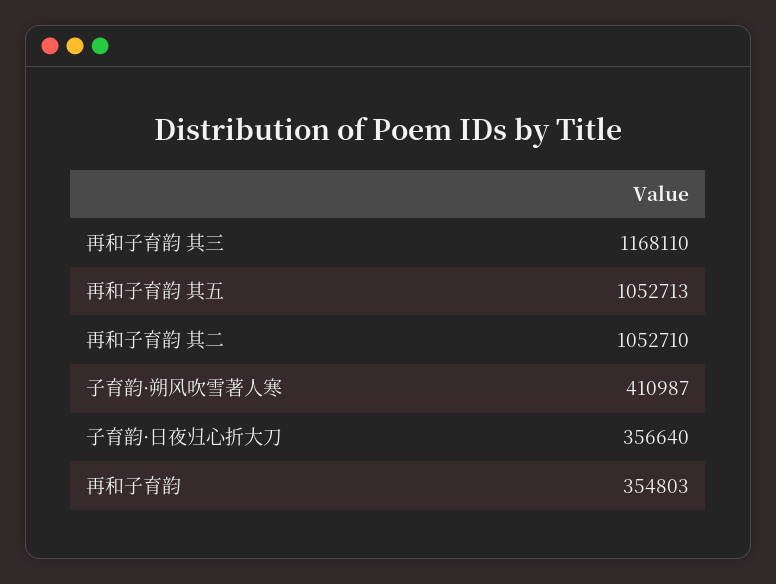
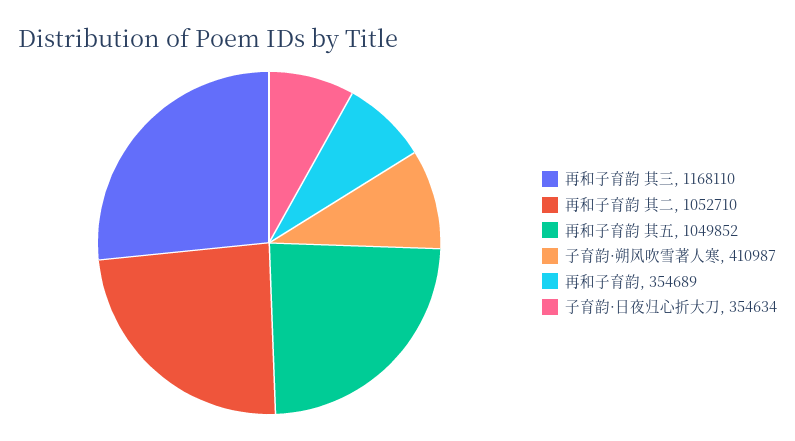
  {
    "再和子育韵 其三": 1168110,
-   "再和子育韵 其五": 1052713,
+   "再和子育韵 其五": 1049852,
    "再和子育韵 其二": 1052710,
    "子育韵·朔风吹雪著人寒": 410987,
-   "子育韵·日夜归心折大刀": 356640,
+   "子育韵·日夜归心折大刀": 354634,
-   "再和子育韵": 354803
+   "再和子育韵": 354689
  }

